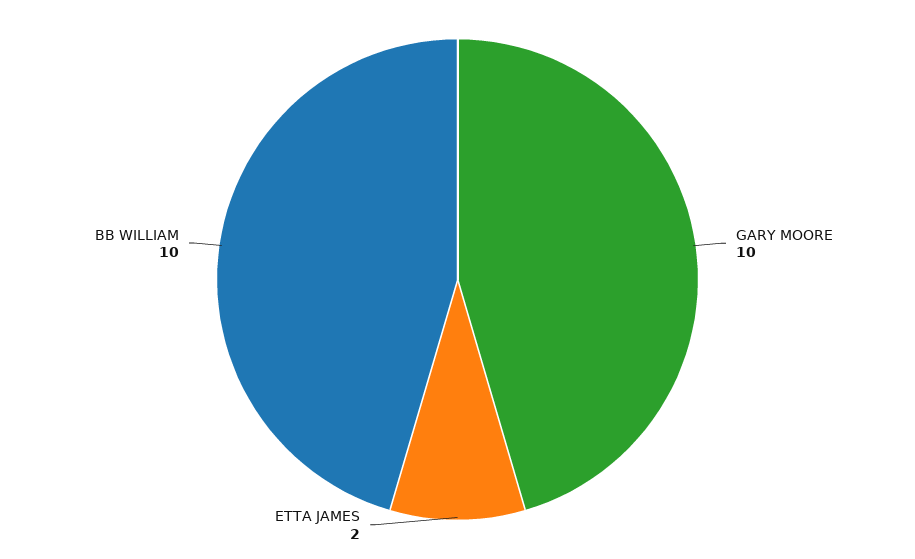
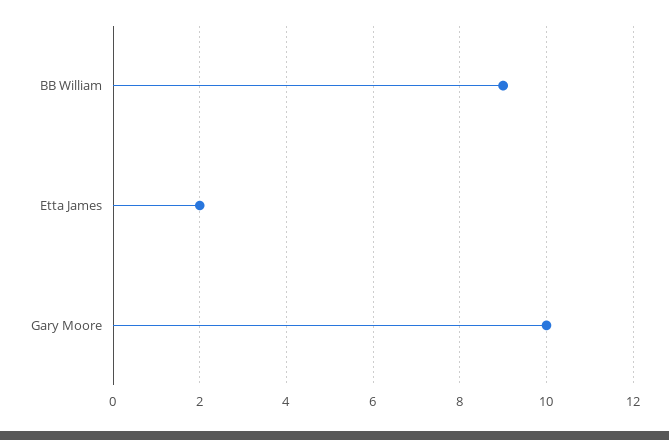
  {
    "GARY MOORE": 10,
    "ETTA JAMES": 2,
-   "BB WILLIAM": 10
+   "BB WILLIAM": 9
  }

